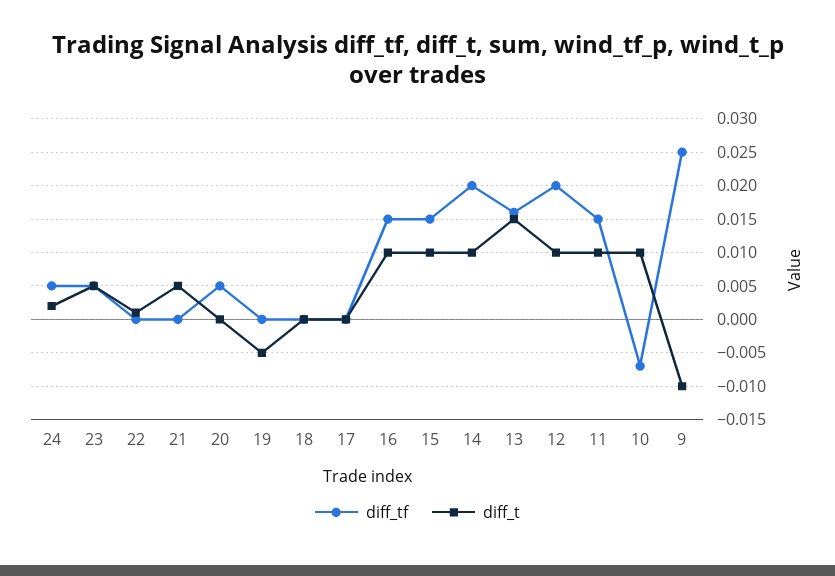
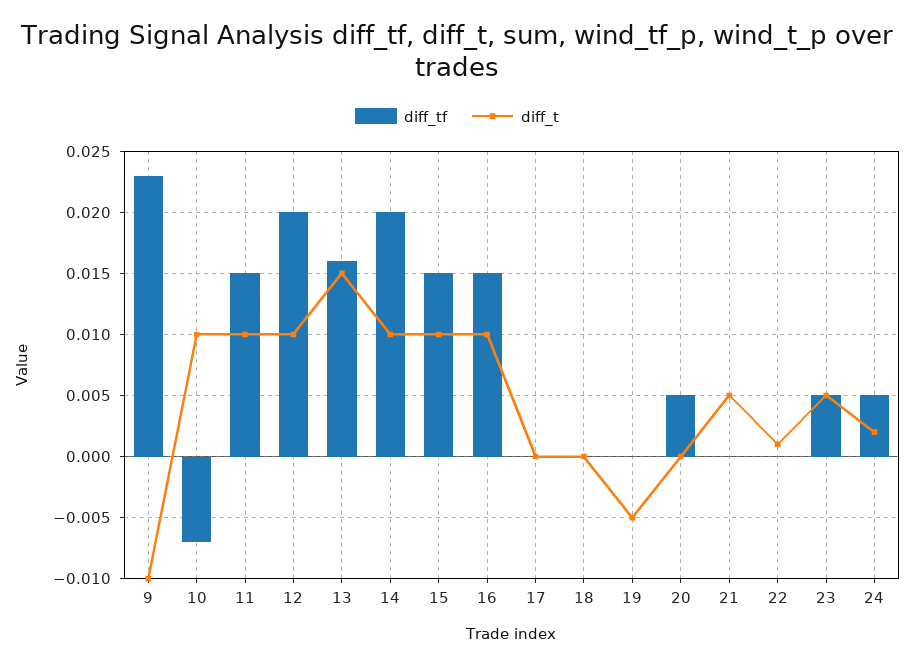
  {
    "diff_tf": {
      "24": 0.005,
      "23": 0.005,
      "22": 0,
      "21": 0,
      "20": 0.005,
      "19": 0,
      "18": 0,
      "17": 0,
      "16": 0.015,
      "15": 0.015,
      "14": 0.02,
      "13": 0.016,
      "12": 0.02,
      "11": 0.015,
      "10": -0.007,
-     "9": 0.025
+     "9": 0.023
    },
    "diff_t": {
      "24": 0.002,
      "23": 0.005,
      "22": 0.001,
      "21": 0.005,
      "20": 0,
      "19": -0.005,
      "18": 0,
      "17": 0,
      "16": 0.01,
      "15": 0.01,
      "14": 0.01,
      "13": 0.015,
      "12": 0.01,
      "11": 0.01,
      "10": 0.01,
      "9": -0.01
    }
  }

